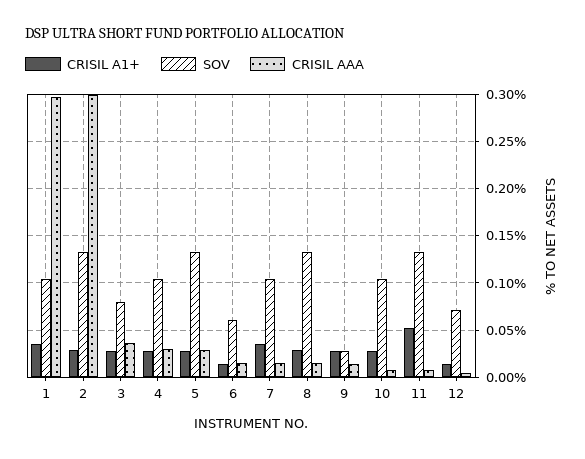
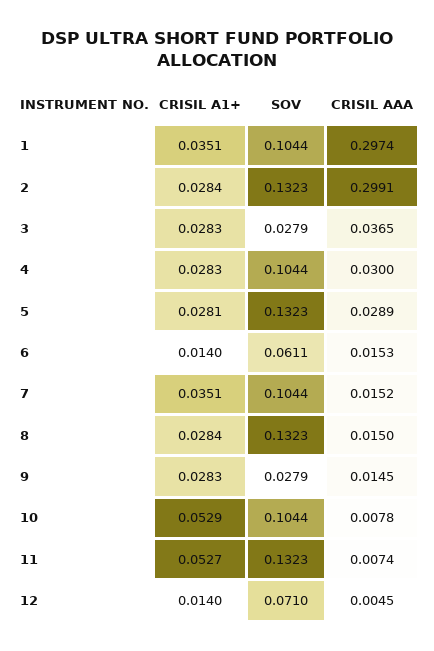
  {
    "CRISIL A1+": {
      "1": 0.0351,
      "2": 0.0284,
      "3": 0.0283,
      "4": 0.0283,
      "5": 0.0281,
      "6": 0.014,
      "7": 0.0351,
      "8": 0.0284,
      "9": 0.0283,
-     "10": 0.03,
+     "10": 0.0529,
      "11": 0.0527,
      "12": 0.014
    },
    "SOV": {
      "1": 0.1044,
      "2": 0.1323,
-     "3": 0.08,
+     "3": 0.0279,
      "4": 0.1044,
      "5": 0.1323,
      "6": 0.0611,
      "7": 0.1044,
      "8": 0.1323,
      "9": 0.0279,
      "10": 0.1044,
      "11": 0.1323,
      "12": 0.071
    },
    "CRISIL AAA": {
      "1": 0.2974,
      "2": 0.2991,
      "3": 0.0365,
      "4": 0.03,
      "5": 0.0289,
      "6": 0.0153,
      "7": 0.0152,
      "8": 0.015,
      "9": 0.0145,
      "10": 0.0078,
      "11": 0.0074,
      "12": 0.0045
    }
  }

